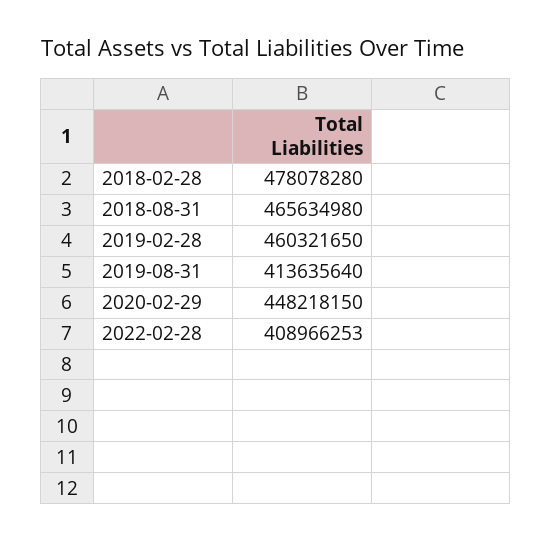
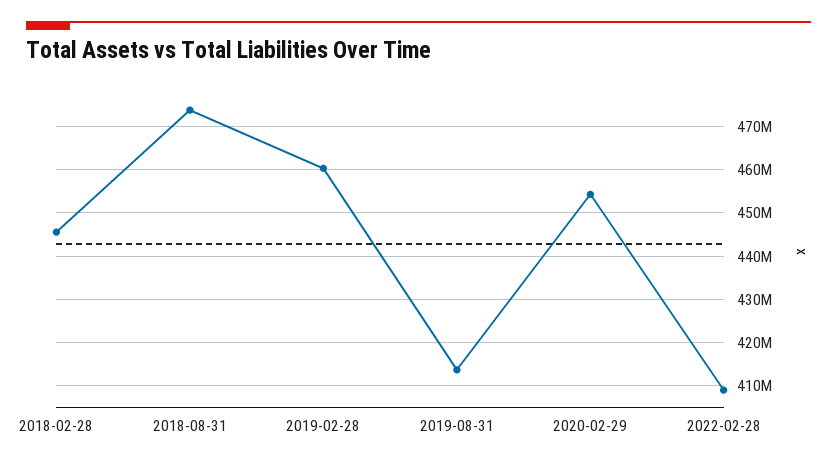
  {
-   "2018-02-28": 478078280,
+   "2018-02-28": 446000000,
-   "2018-08-31": 465634980,
+   "2018-08-31": 474000000,
    "2019-02-28": 460321650,
    "2019-08-31": 413635640,
-   "2020-02-29": 448218150,
+   "2020-02-29": 454000000,
    "2022-02-28": 408966253
  }

